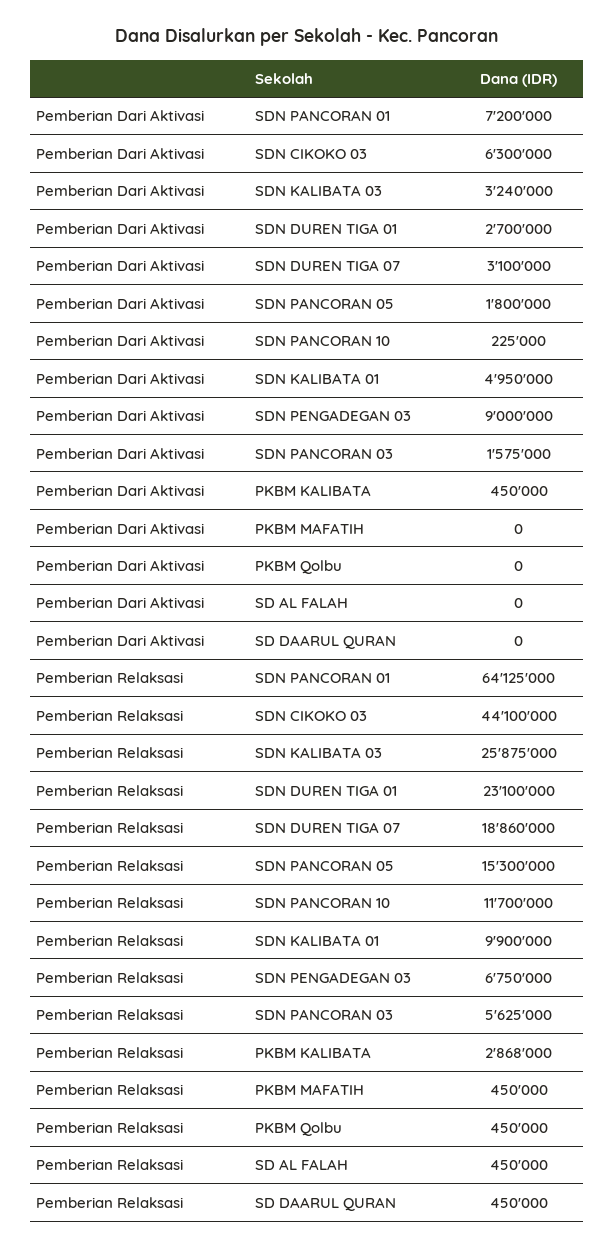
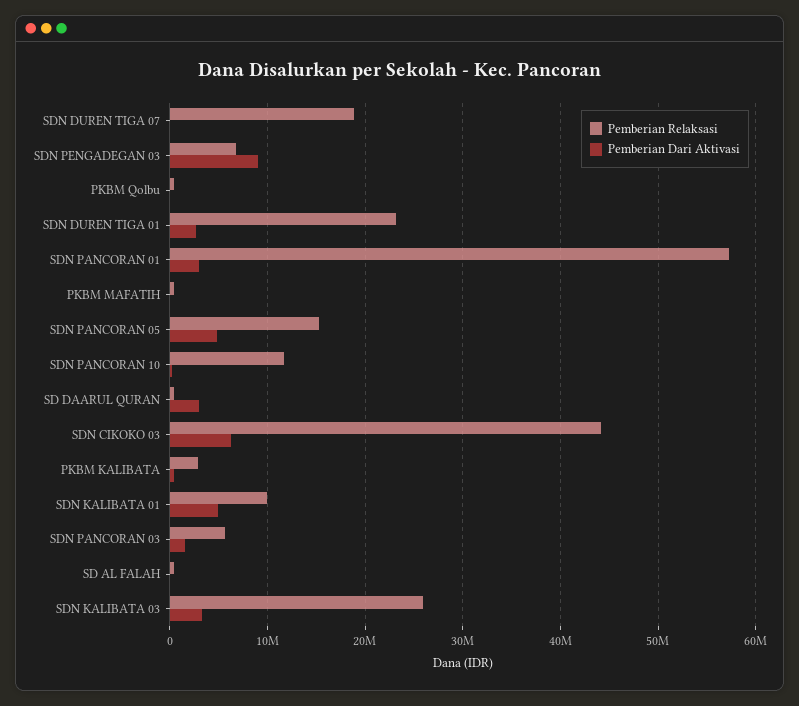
  {
    "Pemberian Dari Aktivasi": {
-     "SDN PANCORAN 01": 7200000,
+     "SDN PANCORAN 01": 3000000,
      "SDN CIKOKO 03": 6300000,
      "SDN KALIBATA 03": 3240000,
      "SDN DUREN TIGA 01": 2700000,
-     "SDN DUREN TIGA 07": 3100000,
+     "SDN DUREN TIGA 07": 0,
-     "SDN PANCORAN 05": 1800000,
+     "SDN PANCORAN 05": 5000000,
      "SDN PANCORAN 10": 225000,
      "SDN KALIBATA 01": 4950000,
      "SDN PENGADEGAN 03": 9000000,
      "SDN PANCORAN 03": 1575000,
      "PKBM KALIBATA": 450000,
      "PKBM MAFATIH": 0,
      "PKBM Qolbu": 0,
      "SD AL FALAH": 0,
-     "SD DAARUL QURAN": 0
+     "SD DAARUL QURAN": 3000000
    },
    "Pemberian Relaksasi": {
-     "SDN PANCORAN 01": 64125000,
+     "SDN PANCORAN 01": 57000000,
      "SDN CIKOKO 03": 44100000,
      "SDN KALIBATA 03": 25875000,
      "SDN DUREN TIGA 01": 23100000,
      "SDN DUREN TIGA 07": 18860000,
      "SDN PANCORAN 05": 15300000,
      "SDN PANCORAN 10": 11700000,
      "SDN KALIBATA 01": 9900000,
      "SDN PENGADEGAN 03": 6750000,
      "SDN PANCORAN 03": 5625000,
      "PKBM KALIBATA": 2868000,
      "PKBM MAFATIH": 450000,
      "PKBM Qolbu": 450000,
      "SD AL FALAH": 450000,
      "SD DAARUL QURAN": 450000
    }
  }

